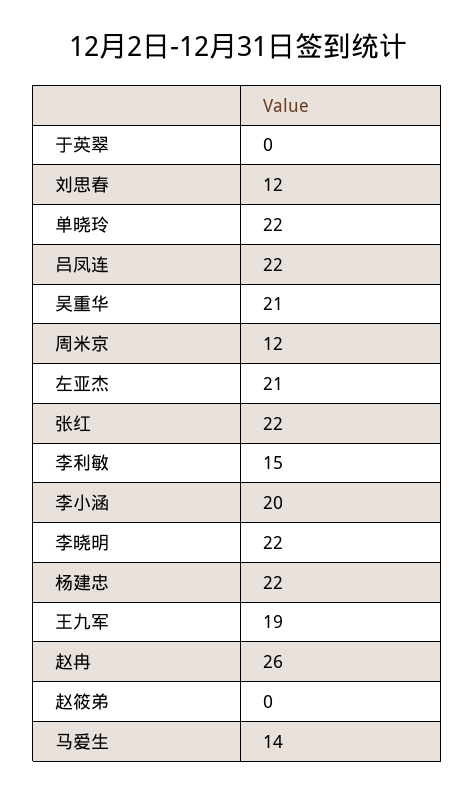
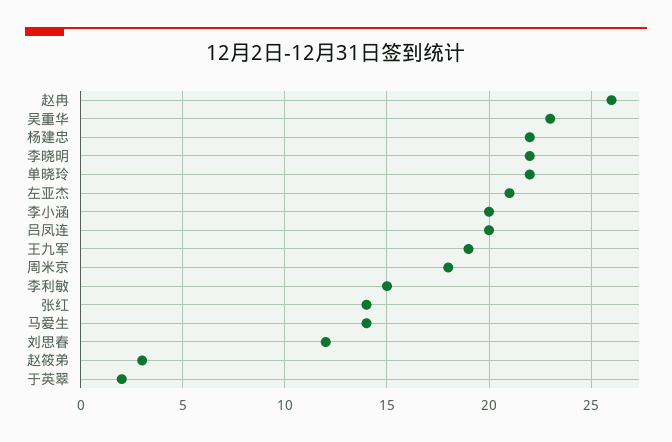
  {
-   "于英翠": 0,
+   "于英翠": 2,
    "刘思春": 12,
    "单晓玲": 22,
-   "吕凤连": 22,
+   "吕凤连": 20,
-   "吴重华": 21,
+   "吴重华": 23,
-   "周米京": 12,
+   "周米京": 18,
    "左亚杰": 21,
-   "张红": 22,
+   "张红": 14,
    "李利敏": 15,
    "李小涵": 20,
    "李晓明": 22,
    "杨建忠": 22,
    "王九军": 19,
    "赵冉": 26,
-   "赵筱弟": 0,
+   "赵筱弟": 3,
    "马爱生": 14
  }

